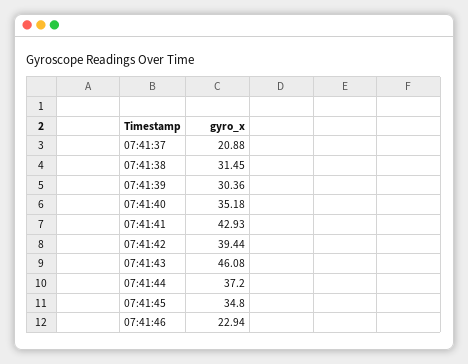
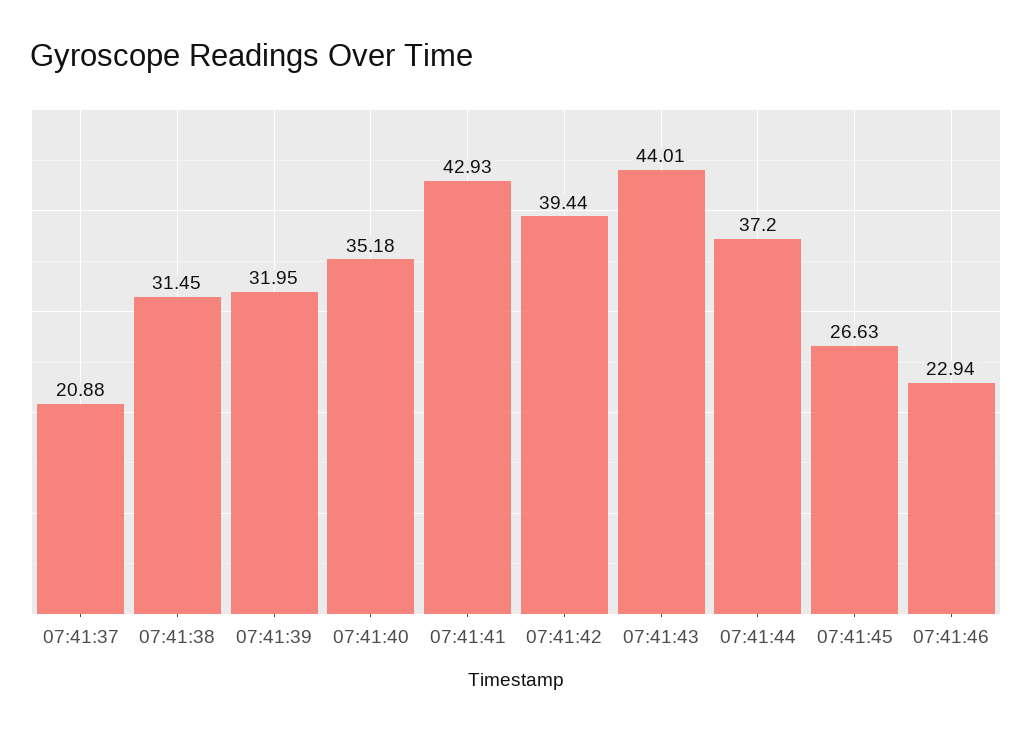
  {
    "07:41:37": 20.88,
    "07:41:38": 31.45,
-   "07:41:39": 30.36,
+   "07:41:39": 31.95,
    "07:41:40": 35.18,
    "07:41:41": 42.93,
    "07:41:42": 39.44,
-   "07:41:43": 46.08,
+   "07:41:43": 44.01,
    "07:41:44": 37.2,
-   "07:41:45": 34.8,
+   "07:41:45": 26.63,
    "07:41:46": 22.94
  }

